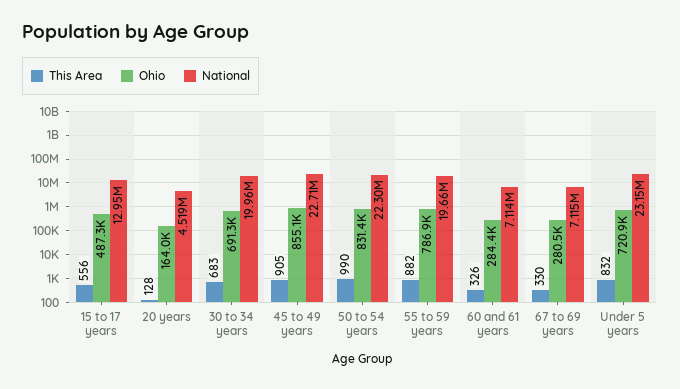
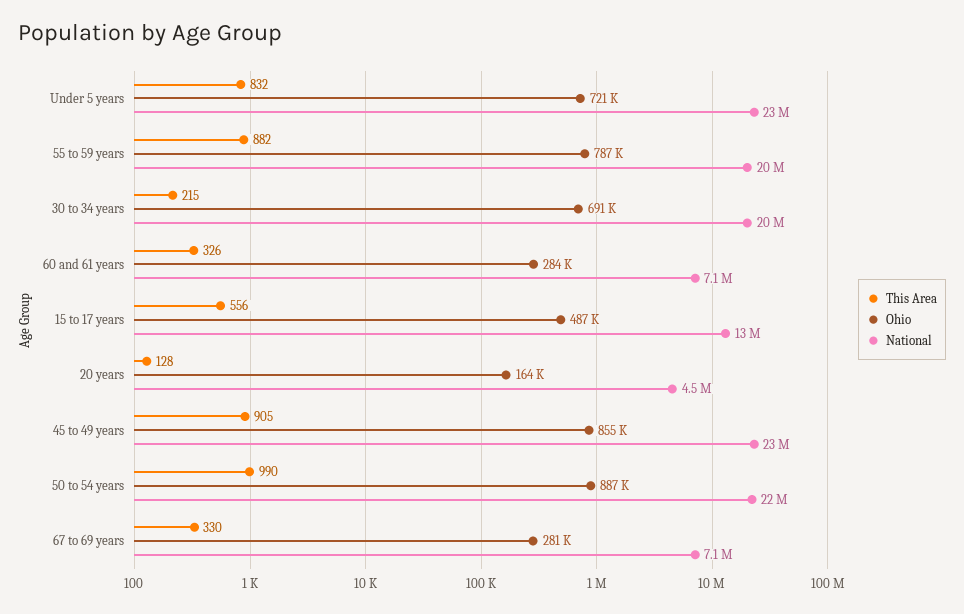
  {
    "This Area": {
      "15 to 17 years": 556,
      "20 years": 128,
-     "30 to 34 years": 683,
+     "30 to 34 years": 215,
      "45 to 49 years": 905,
      "50 to 54 years": 990,
      "55 to 59 years": 882,
      "60 and 61 years": 326,
      "67 to 69 years": 330,
      "Under 5 years": 832
    },
    "Ohio": {
      "15 to 17 years": 487300,
      "20 years": 164000,
      "30 to 34 years": 691300,
      "45 to 49 years": 855100,
-     "50 to 54 years": 831400,
+     "50 to 54 years": 887000,
      "55 to 59 years": 786900,
      "60 and 61 years": 284400,
      "67 to 69 years": 280500,
      "Under 5 years": 720900
    },
    "National": {
      "15 to 17 years": 12950000,
      "20 years": 4519000,
      "30 to 34 years": 19960000,
      "45 to 49 years": 22710000,
      "50 to 54 years": 22300000,
      "55 to 59 years": 19660000,
      "60 and 61 years": 7114000,
      "67 to 69 years": 7115000,
      "Under 5 years": 23150000
    }
  }

